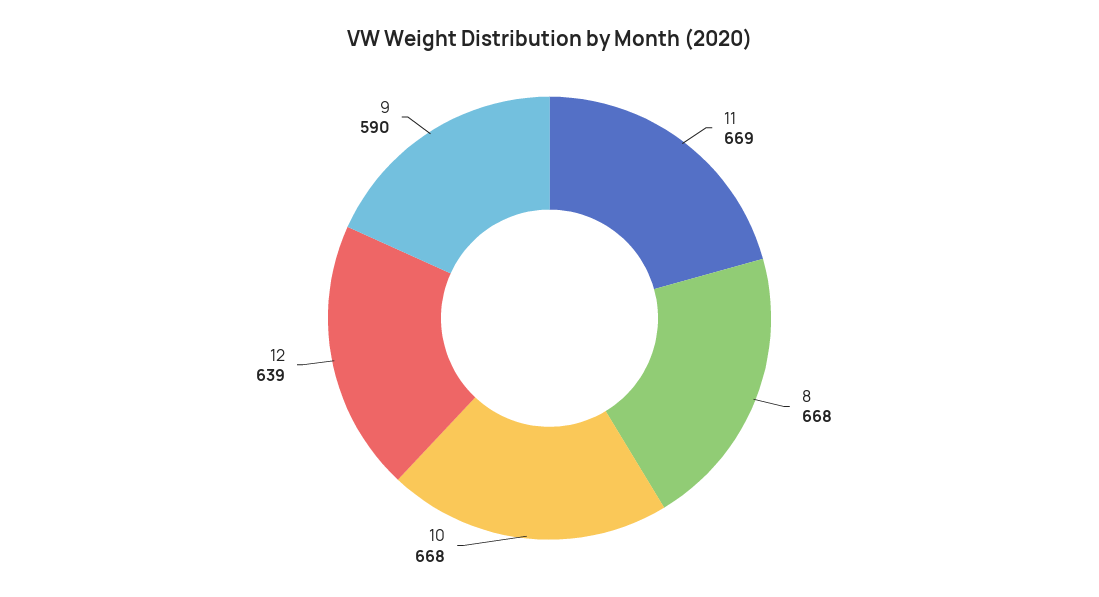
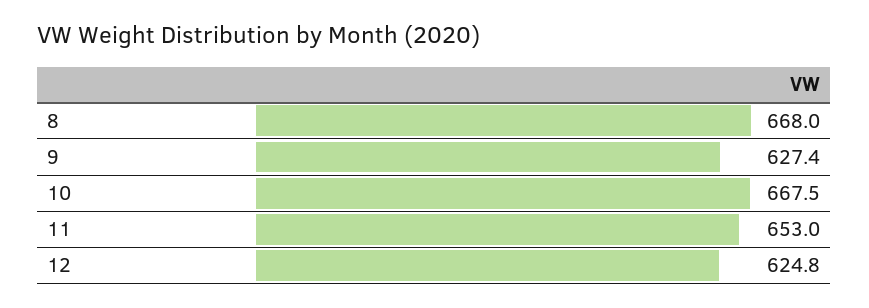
  {
-   "11": 669,
+   "11": 653,
    "8": 668,
    "10": 667.5,
-   "12": 639,
+   "12": 624.8,
-   "9": 590
+   "9": 627.4
  }

